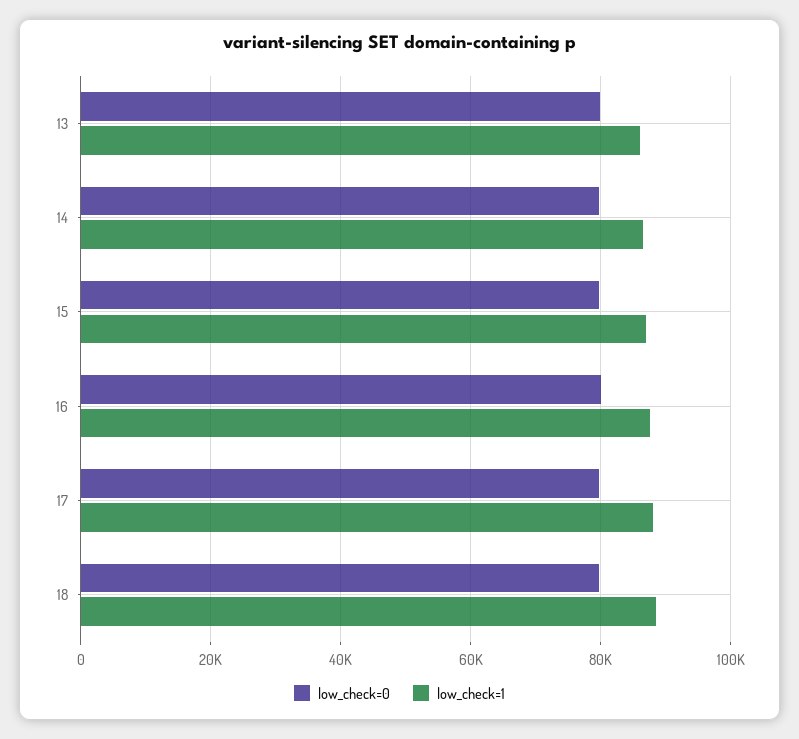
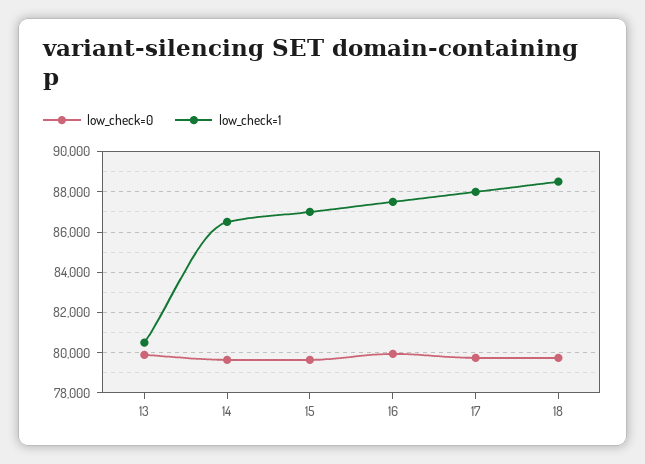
  {
    "low_check=0": {
      "13": 80000,
      "14": 79500,
      "15": 79500,
      "16": 80000,
      "17": 80000,
      "18": 80000
    },
    "low_check=1": {
-     "13": 86000,
+     "13": 80500,
      "14": 86500,
      "15": 87000,
      "16": 87500,
      "17": 88000,
      "18": 88500
    }
  }

